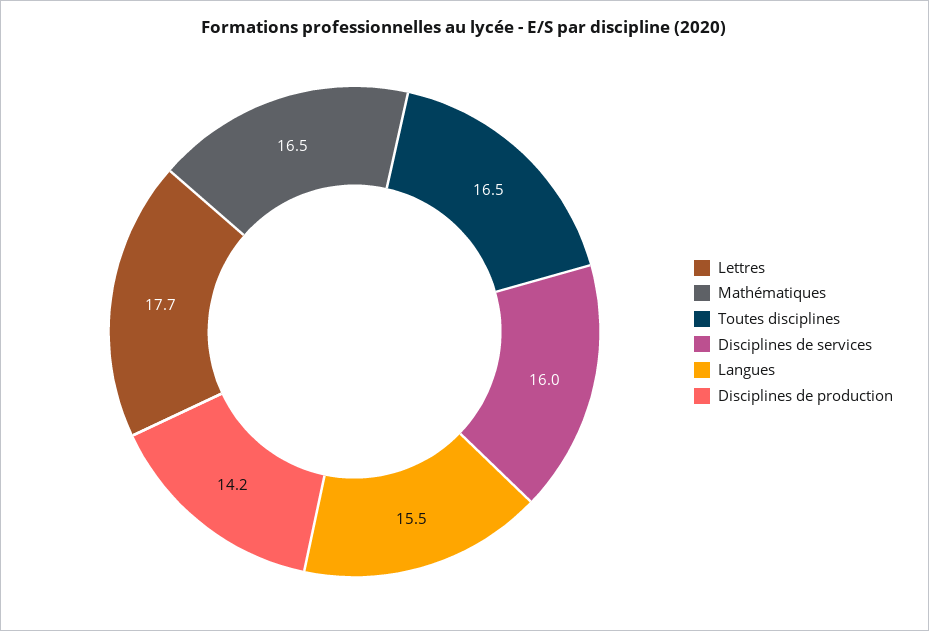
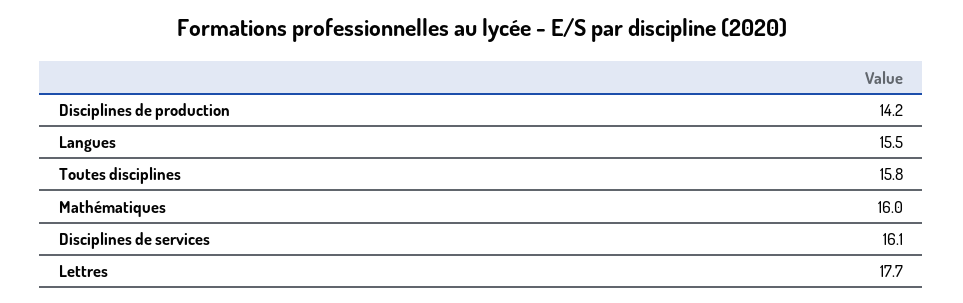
  {
    "Lettres": 17.7,
-   "Mathématiques": 16.5,
+   "Mathématiques": 16,
-   "Toutes disciplines": 16.5,
+   "Toutes disciplines": 15.8,
-   "Disciplines de services": 16,
+   "Disciplines de services": 16.1,
    "Langues": 15.5,
    "Disciplines de production": 14.2
  }

